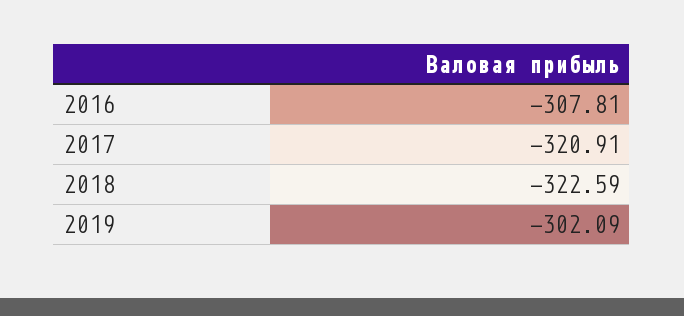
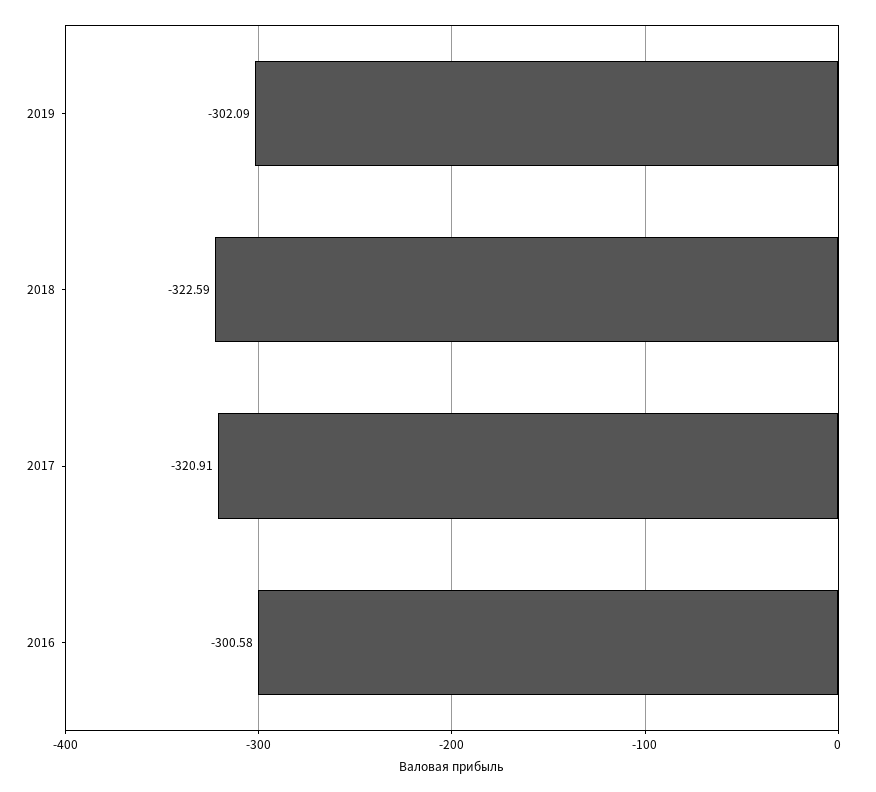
  {
-   "2016": -307.81,
+   "2016": -300.58,
    "2017": -320.91,
    "2018": -322.59,
    "2019": -302.09
  }

